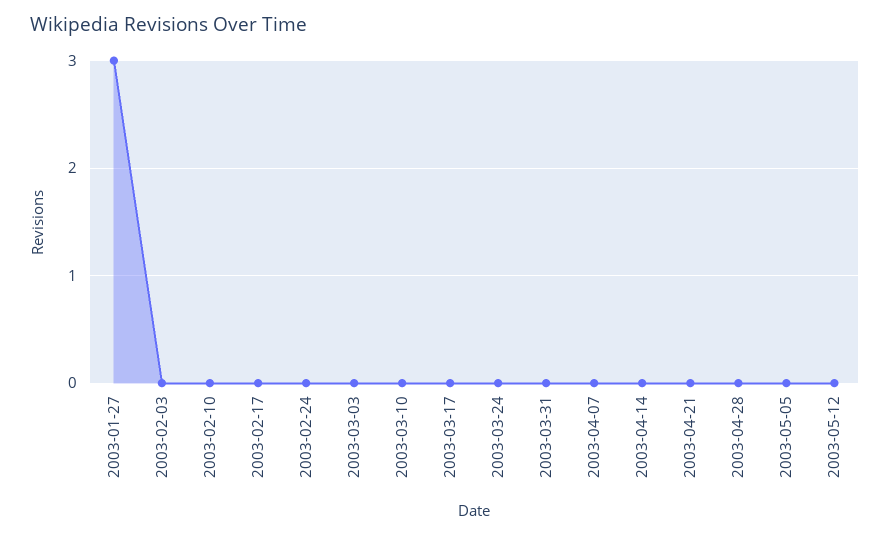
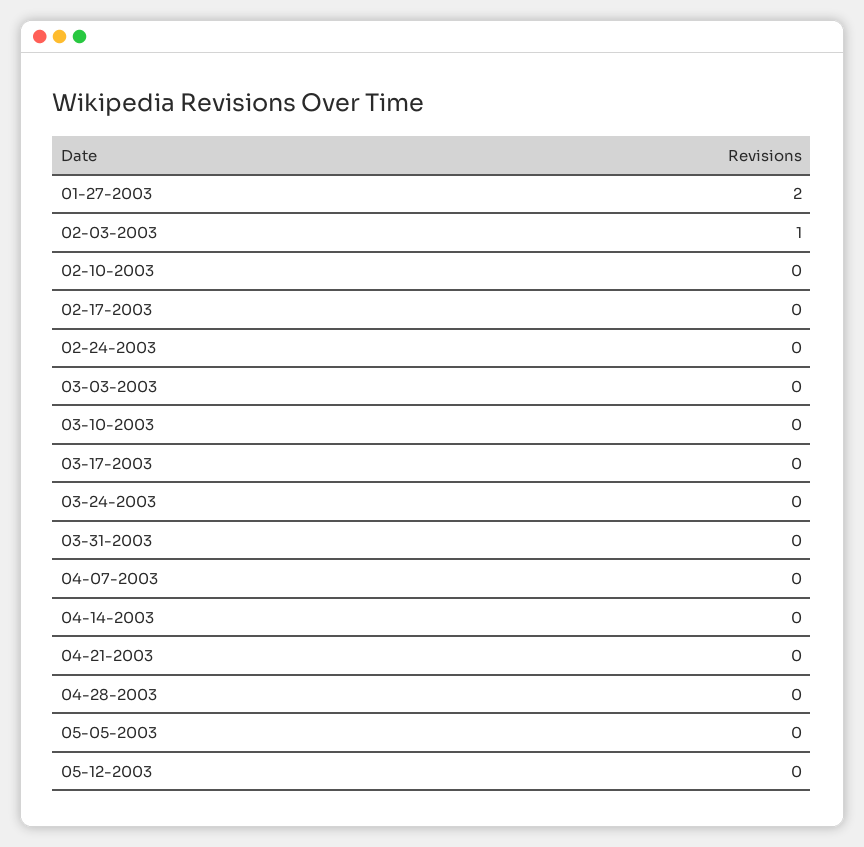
  {
-   "2003-01-27": 3,
+   "2003-01-27": 2,
-   "2003-02-03": 0,
+   "2003-02-03": 1,
    "2003-02-10": 0,
    "2003-02-17": 0,
    "2003-02-24": 0,
    "2003-03-03": 0,
    "2003-03-10": 0,
    "2003-03-17": 0,
    "2003-03-24": 0,
    "2003-03-31": 0,
    "2003-04-07": 0,
    "2003-04-14": 0,
    "2003-04-21": 0,
    "2003-04-28": 0,
    "2003-05-05": 0,
    "2003-05-12": 0
  }

